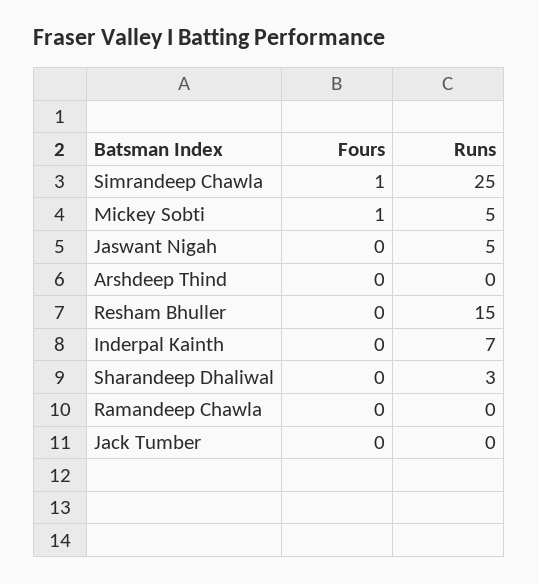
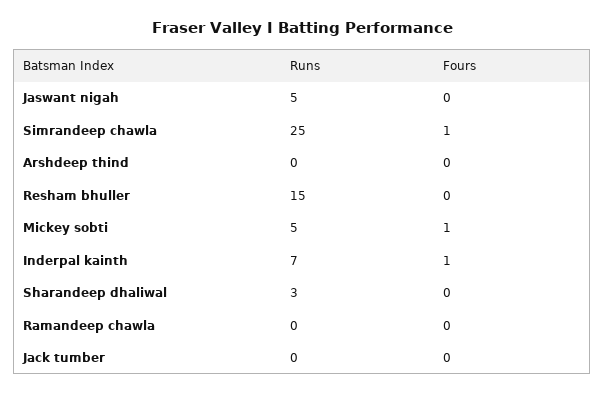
  {
    "Fours": {
      "Simrandeep Chawla": 1,
      "Mickey Sobti": 1,
      "Jaswant Nigah": 0,
      "Arshdeep Thind": 0,
      "Resham Bhuller": 0,
-     "Inderpal Kainth": 0,
+     "Inderpal Kainth": 1,
      "Sharandeep Dhaliwal": 0,
      "Ramandeep Chawla": 0,
      "Jack Tumber": 0
    },
    "Runs": {
      "Simrandeep Chawla": 25,
      "Mickey Sobti": 5,
      "Jaswant Nigah": 5,
      "Arshdeep Thind": 0,
      "Resham Bhuller": 15,
      "Inderpal Kainth": 7,
      "Sharandeep Dhaliwal": 3,
      "Ramandeep Chawla": 0,
      "Jack Tumber": 0
    }
  }

